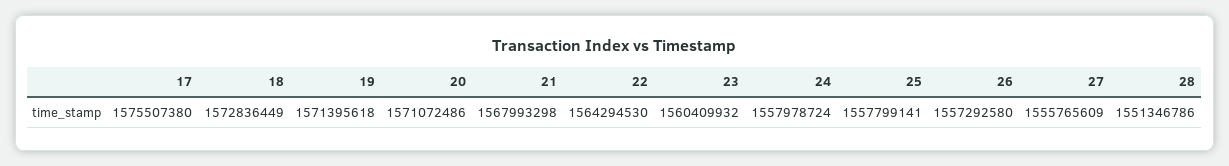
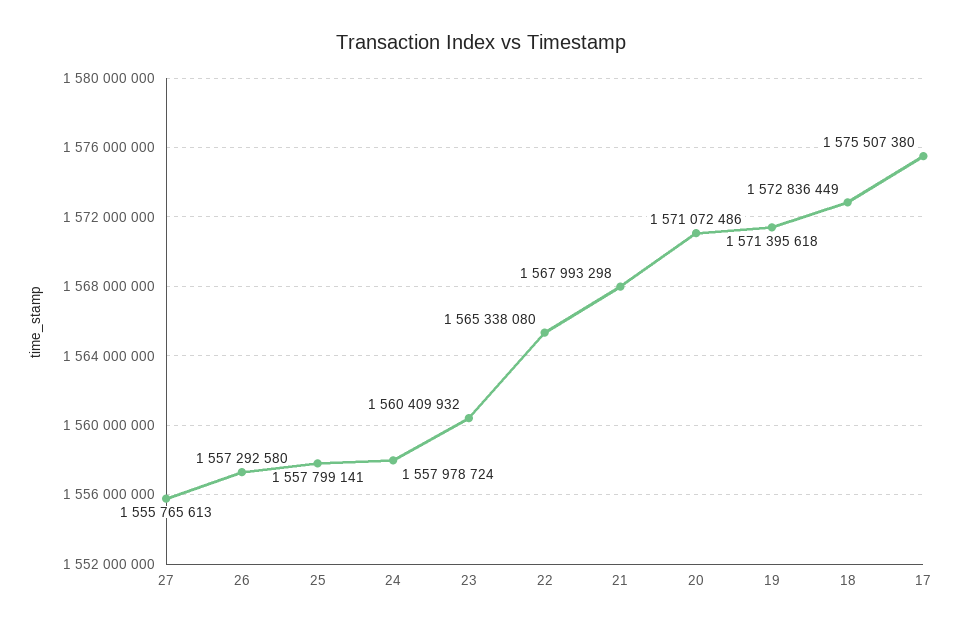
  {
    "17": 1575507380,
    "18": 1572836449,
    "19": 1571395618,
    "20": 1571072486,
    "21": 1567993298,
-   "22": 1564294530,
+   "22": 1565338080,
    "23": 1560409932,
    "24": 1557978724,
    "25": 1557799141,
    "26": 1557292580,
-   "27": 1555765609,
+   "27": 1555765613
-   "28": 1551346786
  }

